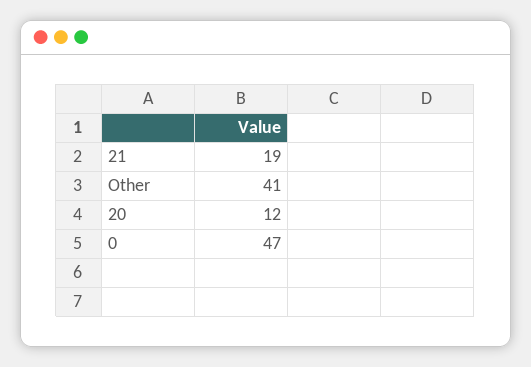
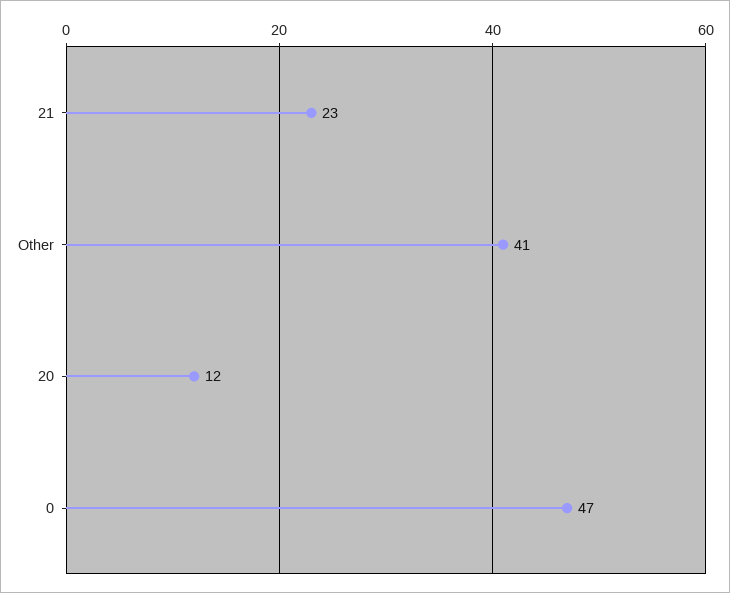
  {
-   "21": 19,
+   "21": 23,
    "Other": 41,
    "20": 12,
    "0": 47
  }

